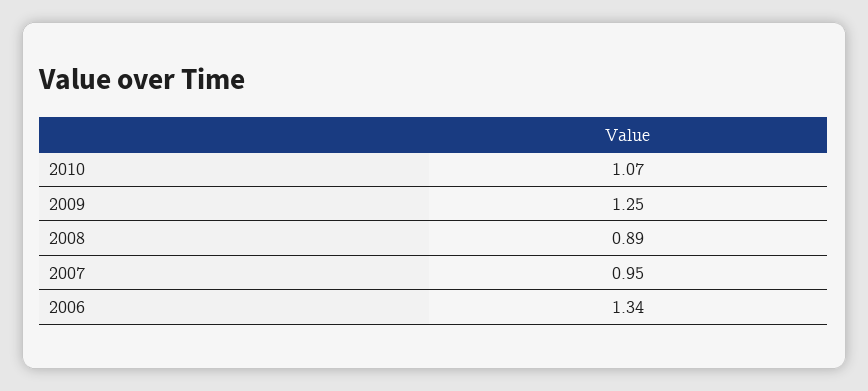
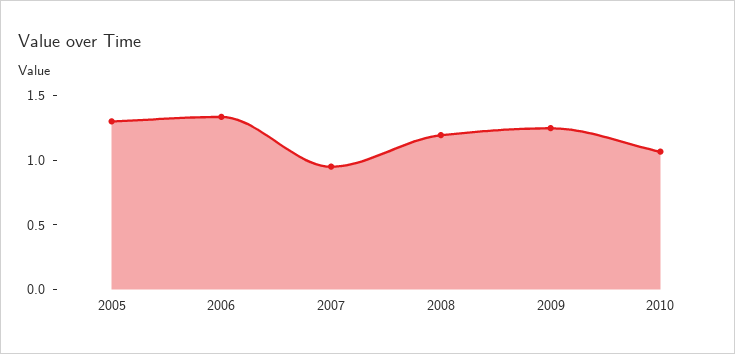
  {
    "2010": 1.07,
    "2009": 1.25,
-   "2008": 0.89,
+   "2008": 1.2,
    "2007": 0.95,
-   "2006": 1.34
+   "2006": 1.34,
+   "2005": 1.3
  }

